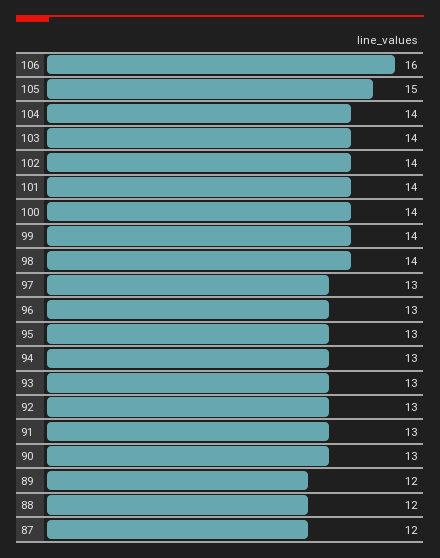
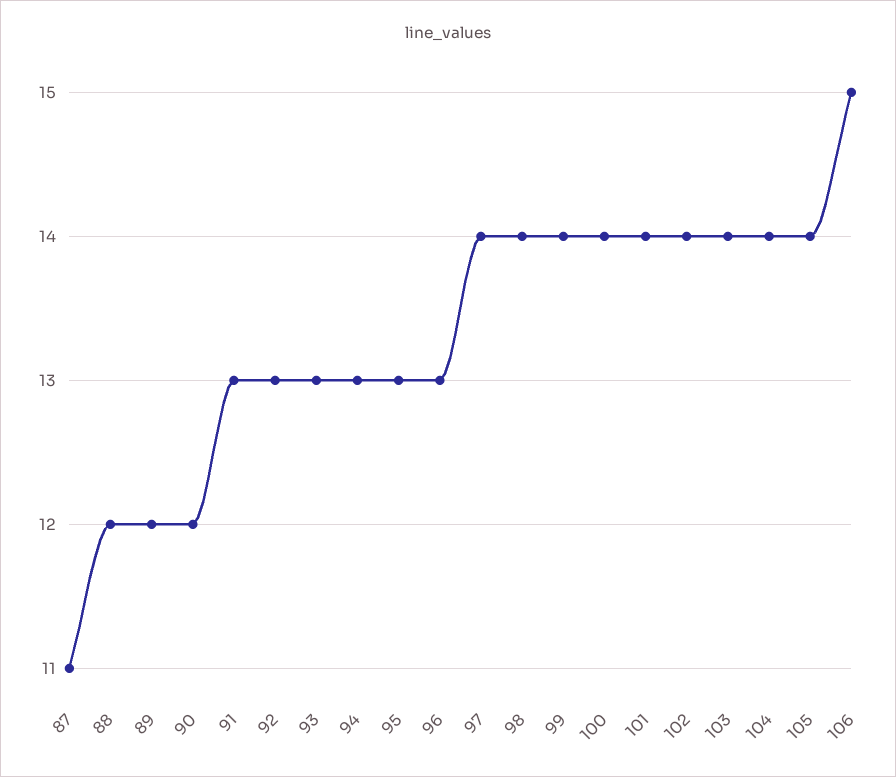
  {
-   "106": 16,
+   "106": 15,
-   "105": 15,
+   "105": 14,
    "104": 14,
    "103": 14,
    "102": 14,
    "101": 14,
    "100": 14,
    "99": 14,
    "98": 14,
-   "97": 13,
+   "97": 14,
    "96": 13,
    "95": 13,
    "94": 13,
    "93": 13,
    "92": 13,
    "91": 13,
-   "90": 13,
+   "90": 12,
    "89": 12,
    "88": 12,
-   "87": 12
+   "87": 11
  }

